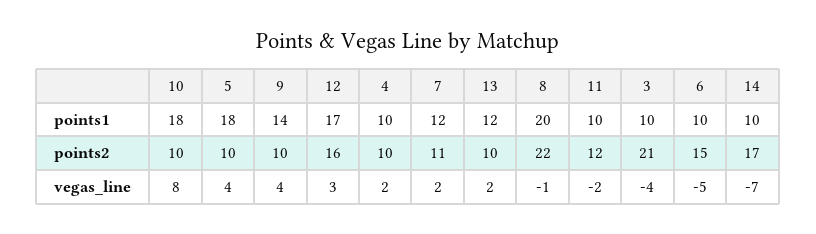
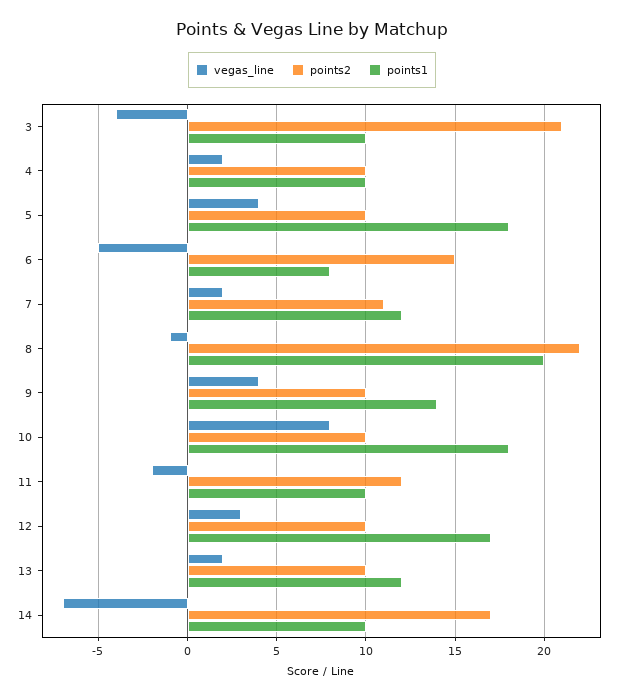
  {
    "points1": {
      "10": 18,
      "5": 18,
      "9": 14,
      "12": 17,
      "4": 10,
      "7": 12,
      "13": 12,
      "8": 20,
      "11": 10,
      "3": 10,
-     "6": 10,
+     "6": 8,
      "14": 10
    },
    "points2": {
      "10": 10,
      "5": 10,
      "9": 10,
-     "12": 16,
+     "12": 10,
      "4": 10,
      "7": 11,
      "13": 10,
      "8": 22,
      "11": 12,
      "3": 21,
      "6": 15,
      "14": 17
    },
    "vegas_line": {
      "10": 8,
      "5": 4,
      "9": 4,
      "12": 3,
      "4": 2,
      "7": 2,
      "13": 2,
      "8": -1,
      "11": -2,
      "3": -4,
      "6": -5,
      "14": -7
    }
  }

